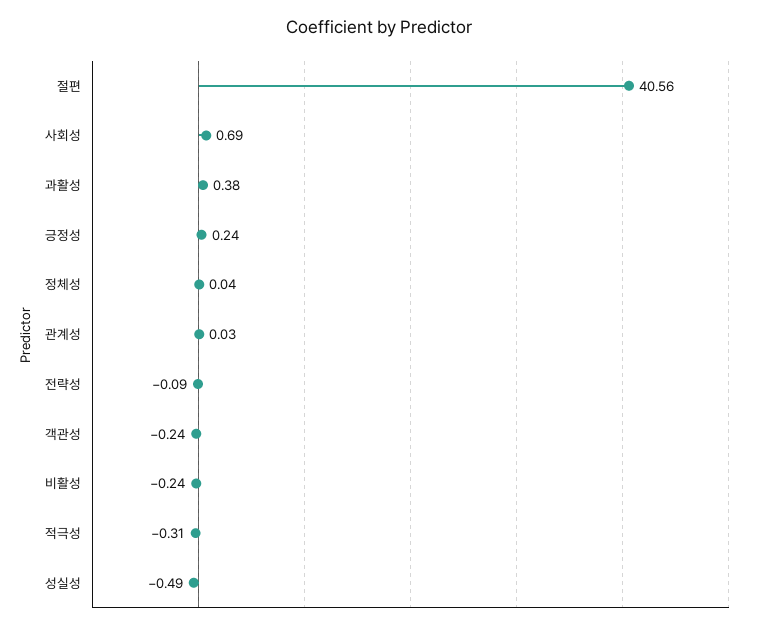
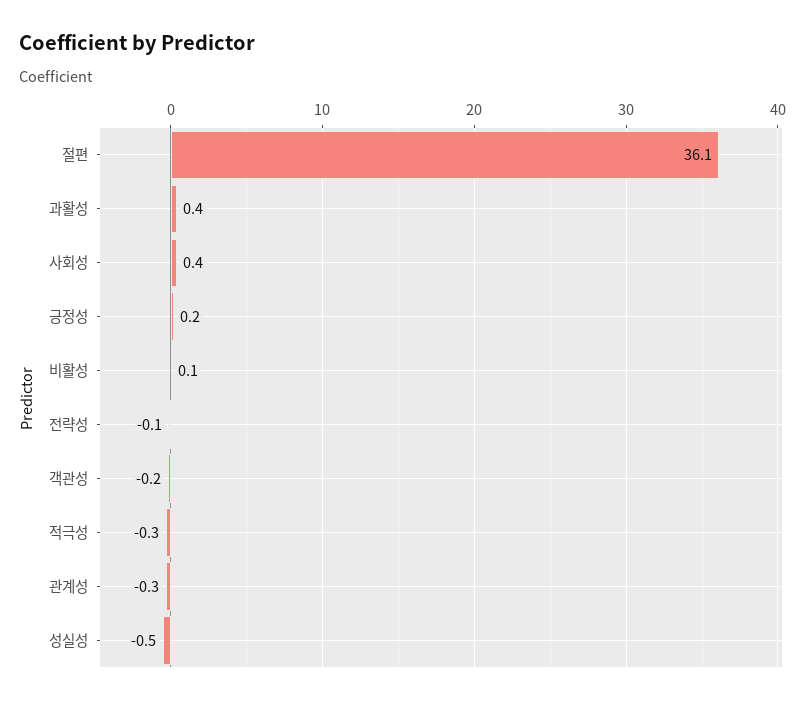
  {
-   "절편": 40.56,
+   "절편": 36.1,
-   "사회성": 0.69,
+   "사회성": 0.4,
    "과활성": 0.38,
    "긍정성": 0.24,
-   "정체성": 0.04,
-   "관계성": 0.03,
+   "관계성": -0.3,
    "전략성": -0.09,
    "객관성": -0.24,
-   "비활성": -0.24,
+   "비활성": 0.1,
    "적극성": -0.31,
    "성실성": -0.49
  }

